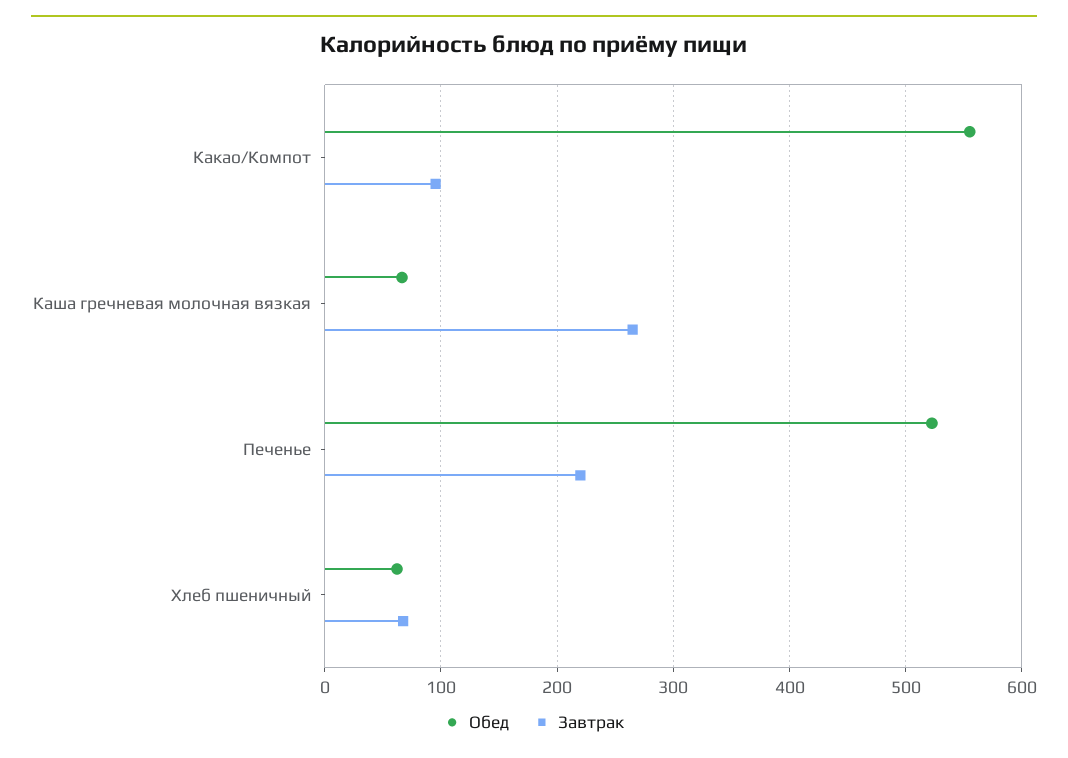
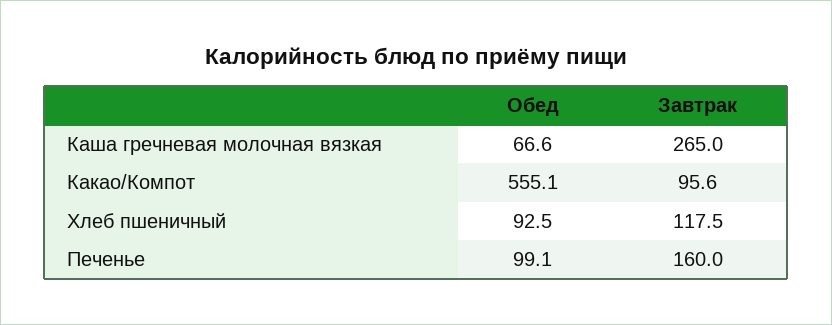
  {
    "Обед": {
      "Какао/Компот": 555.1,
      "Каша гречневая молочная вязкая": 66.6,
-     "Печенье": 520,
+     "Печенье": 99.1,
-     "Хлеб пшеничный": 60
+     "Хлеб пшеничный": 92.5
    },
    "Завтрак": {
      "Какао/Компот": 95.6,
      "Каша гречневая молочная вязкая": 265,
-     "Печенье": 220,
+     "Печенье": 160,
-     "Хлеб пшеничный": 70
+     "Хлеб пшеничный": 117.5
    }
  }

